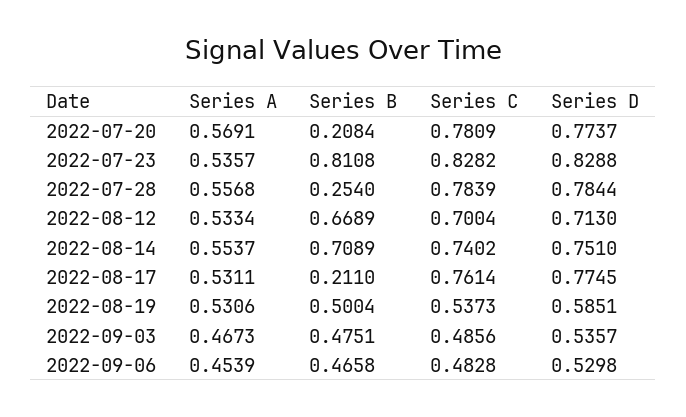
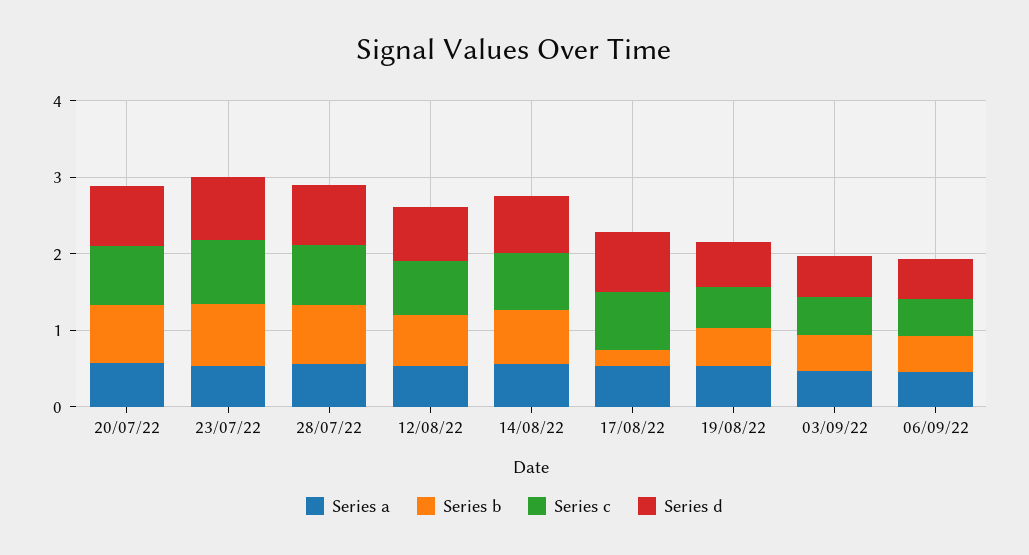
  {
    "Series A": {
      "2022-07-20": 0.5691,
      "2022-07-23": 0.5357,
      "2022-07-28": 0.5568,
      "2022-08-12": 0.5334,
      "2022-08-14": 0.5537,
      "2022-08-17": 0.5311,
      "2022-08-19": 0.5306,
      "2022-09-03": 0.4673,
      "2022-09-06": 0.4539
    },
    "Series B": {
-     "2022-07-20": 0.2084,
+     "2022-07-20": 0.8,
      "2022-07-23": 0.8108,
-     "2022-07-28": 0.254,
+     "2022-07-28": 0.8,
      "2022-08-12": 0.6689,
      "2022-08-14": 0.7089,
      "2022-08-17": 0.211,
      "2022-08-19": 0.5004,
      "2022-09-03": 0.4751,
      "2022-09-06": 0.4658
    },
    "Series C": {
      "2022-07-20": 0.7809,
      "2022-07-23": 0.8282,
      "2022-07-28": 0.7839,
      "2022-08-12": 0.7004,
      "2022-08-14": 0.7402,
      "2022-08-17": 0.7614,
      "2022-08-19": 0.5373,
      "2022-09-03": 0.4856,
      "2022-09-06": 0.4828
    },
    "Series D": {
      "2022-07-20": 0.7737,
      "2022-07-23": 0.8288,
      "2022-07-28": 0.7844,
      "2022-08-12": 0.713,
      "2022-08-14": 0.751,
      "2022-08-17": 0.7745,
      "2022-08-19": 0.5851,
      "2022-09-03": 0.5357,
      "2022-09-06": 0.5298
    }
  }

